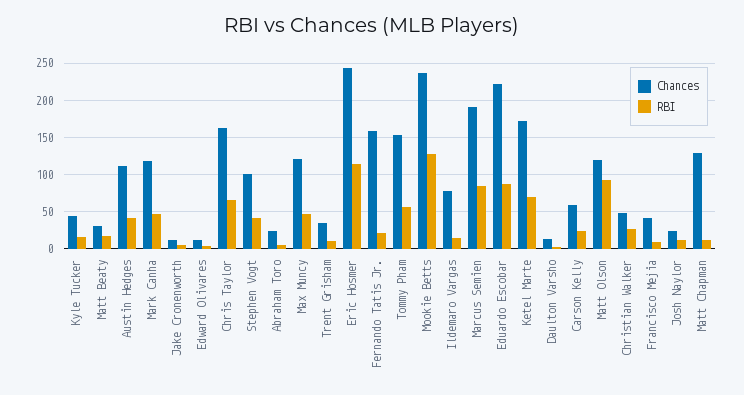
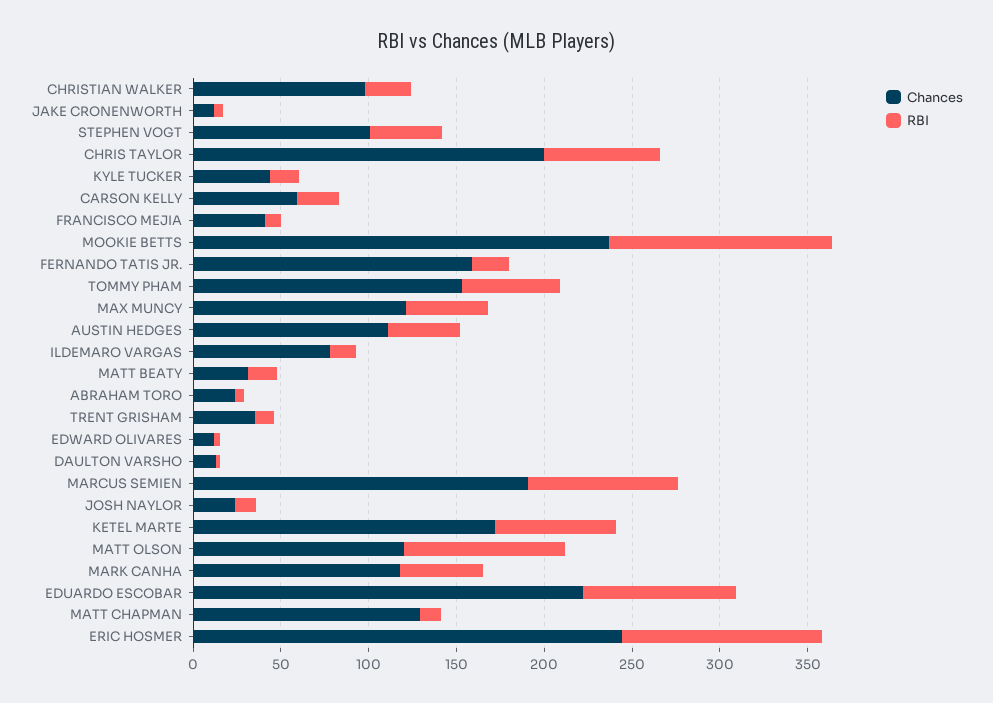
  {
    "Chances": {
      "Kyle Tucker": 40,
      "Matt Beaty": 30,
      "Austin Hedges": 110,
      "Mark Canha": 120,
      "Jake Cronenworth": 10,
      "Edward Olivares": 10,
-     "Chris Taylor": 160,
+     "Chris Taylor": 200,
      "Stephen Vogt": 100,
      "Abraham Toro": 20,
      "Max Muncy": 120,
      "Trent Grisham": 40,
      "Eric Hosmer": 240,
      "Fernando Tatis Jr.": 160,
      "Tommy Pham": 150,
      "Mookie Betts": 240,
      "Ildemaro Vargas": 80,
      "Marcus Semien": 190,
      "Eduardo Escobar": 220,
      "Ketel Marte": 170,
      "Daulton Varsho": 10,
      "Carson Kelly": 60,
      "Matt Olson": 120,
-     "Christian Walker": 50,
+     "Christian Walker": 100,
      "Francisco Mejia": 40,
      "Josh Naylor": 20,
      "Matt Chapman": 130
    },
    "RBI": {
      "Kyle Tucker": 20,
      "Matt Beaty": 20,
      "Austin Hedges": 40,
      "Mark Canha": 50,
      "Jake Cronenworth": 10,
      "Edward Olivares": 0,
      "Chris Taylor": 70,
      "Stephen Vogt": 40,
      "Abraham Toro": 10,
      "Max Muncy": 50,
      "Trent Grisham": 10,
      "Eric Hosmer": 110,
      "Fernando Tatis Jr.": 20,
      "Tommy Pham": 60,
      "Mookie Betts": 130,
      "Ildemaro Vargas": 20,
      "Marcus Semien": 90,
      "Eduardo Escobar": 90,
      "Ketel Marte": 70,
      "Daulton Varsho": 0,
      "Carson Kelly": 20,
      "Matt Olson": 90,
      "Christian Walker": 30,
      "Francisco Mejia": 10,
      "Josh Naylor": 10,
      "Matt Chapman": 10
    }
  }

